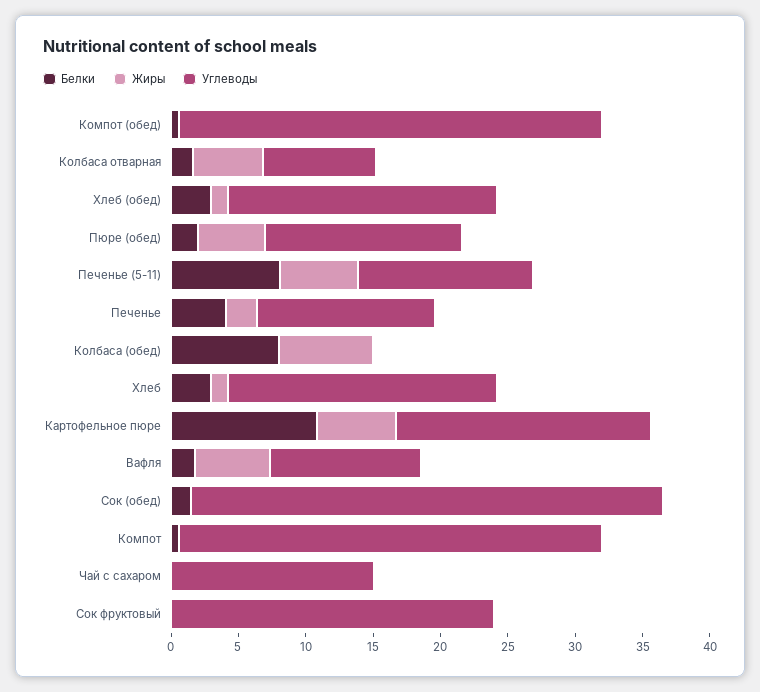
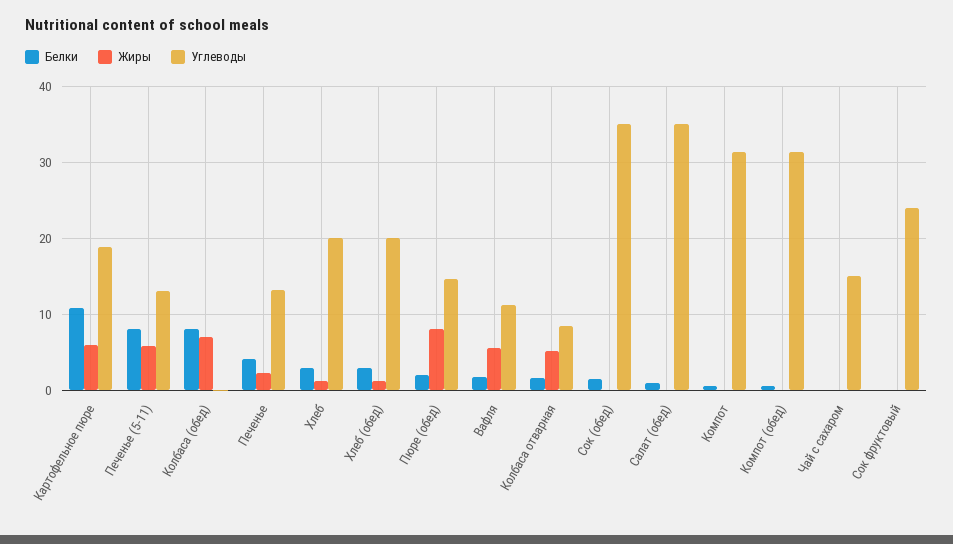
  {
    "Белки": {
      "Компот (обед)": 1,
      "Колбаса отварная": 2,
      "Хлеб (обед)": 3,
      "Пюре (обед)": 2,
      "Печенье (5-11)": 8,
      "Печенье": 4,
      "Колбаса (обед)": 8,
      "Хлеб": 3,
      "Картофельное пюре": 11,
      "Вафля": 2,
      "Сок (обед)": 2,
      "Компот": 1,
      "Чай с сахаром": 0,
-     "Сок фруктовый": 0
+     "Сок фруктовый": 0,
+     "Салат (обед)": 1
    },
    "Жиры": {
      "Компот (обед)": 0,
      "Колбаса отварная": 5,
      "Хлеб (обед)": 1,
-     "Пюре (обед)": 5,
+     "Пюре (обед)": 8,
      "Печенье (5-11)": 6,
      "Печенье": 2,
      "Колбаса (обед)": 7,
      "Хлеб": 1,
      "Картофельное пюре": 6,
      "Вафля": 6,
      "Сок (обед)": 0,
      "Компот": 0,
      "Чай с сахаром": 0,
-     "Сок фруктовый": 0
+     "Сок фруктовый": 0,
+     "Салат (обед)": 0
    },
    "Углеводы": {
      "Компот (обед)": 31,
      "Колбаса отварная": 8,
      "Хлеб (обед)": 20,
      "Пюре (обед)": 15,
      "Печенье (5-11)": 13,
      "Печенье": 13,
      "Колбаса (обед)": 0,
      "Хлеб": 20,
      "Картофельное пюре": 19,
      "Вафля": 11,
      "Сок (обед)": 35,
      "Компот": 31,
      "Чай с сахаром": 15,
-     "Сок фруктовый": 24
+     "Сок фруктовый": 24,
+     "Салат (обед)": 35
    }
  }

